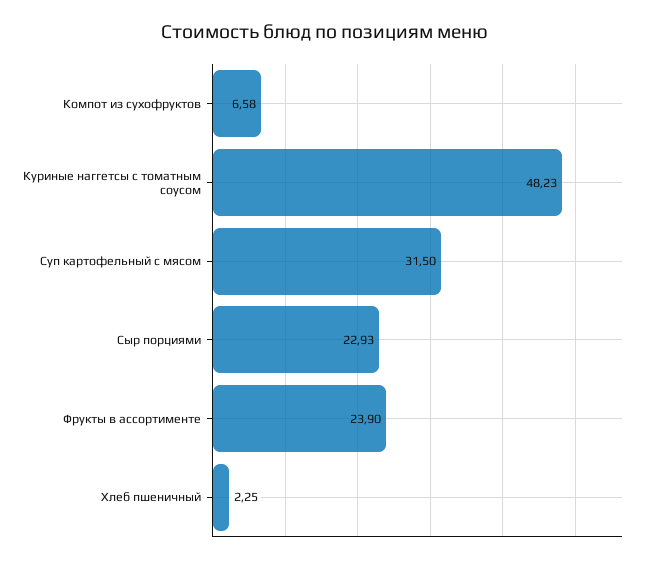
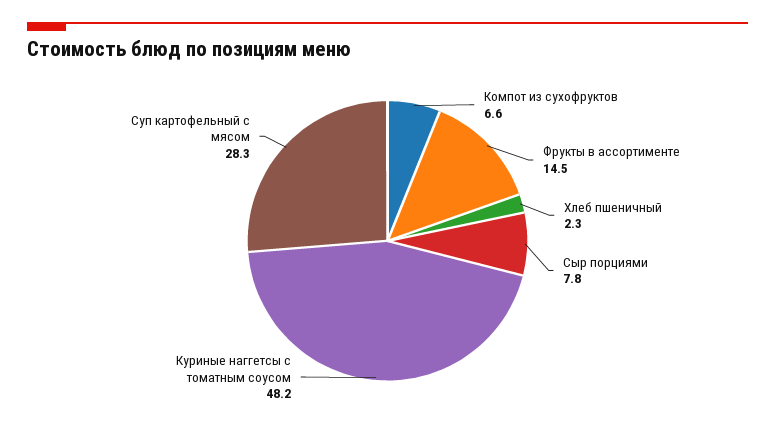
  {
    "Компот из сухофруктов": 6.58,
    "Куриные наггетсы с томатным соусом": 48.23,
-   "Суп картофельный с мясом": 31.5,
+   "Суп картофельный с мясом": 28.3,
-   "Сыр порциями": 22.93,
+   "Сыр порциями": 7.8,
-   "Фрукты в ассортименте": 23.9,
+   "Фрукты в ассортименте": 14.5,
    "Хлеб пшеничный": 2.25
  }

